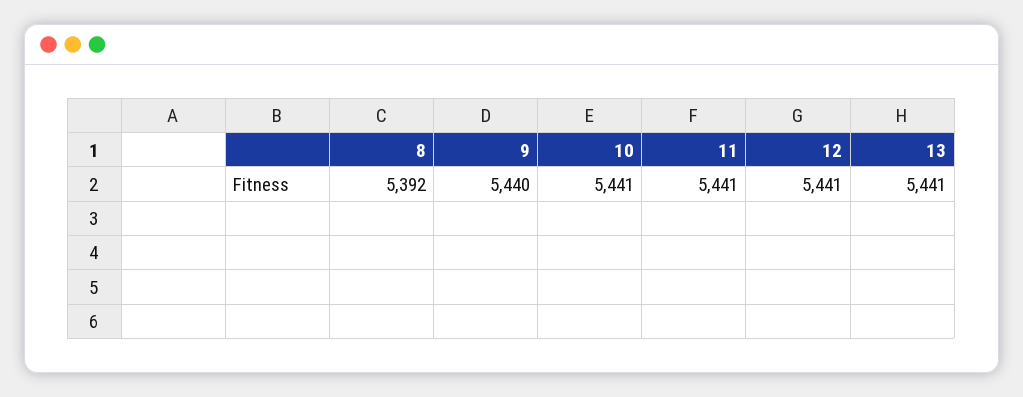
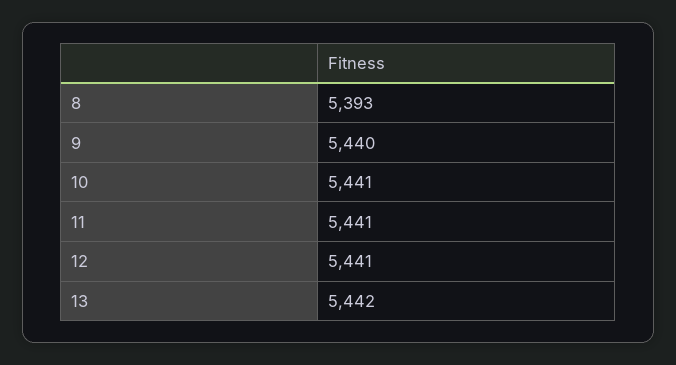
  {
-   "8": 5392,
+   "8": 5393,
    "9": 5440,
    "10": 5441,
    "11": 5441,
    "12": 5441,
-   "13": 5441
+   "13": 5442
  }

